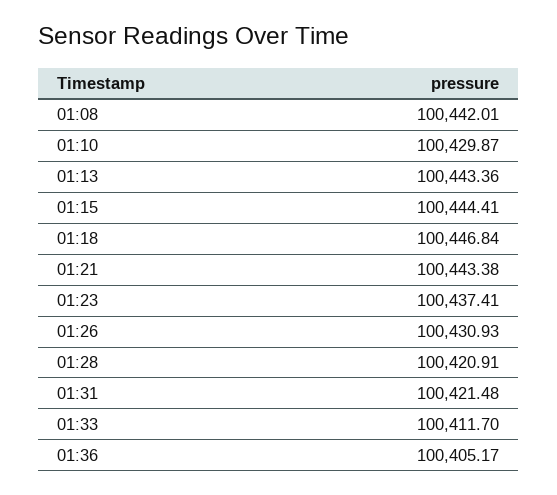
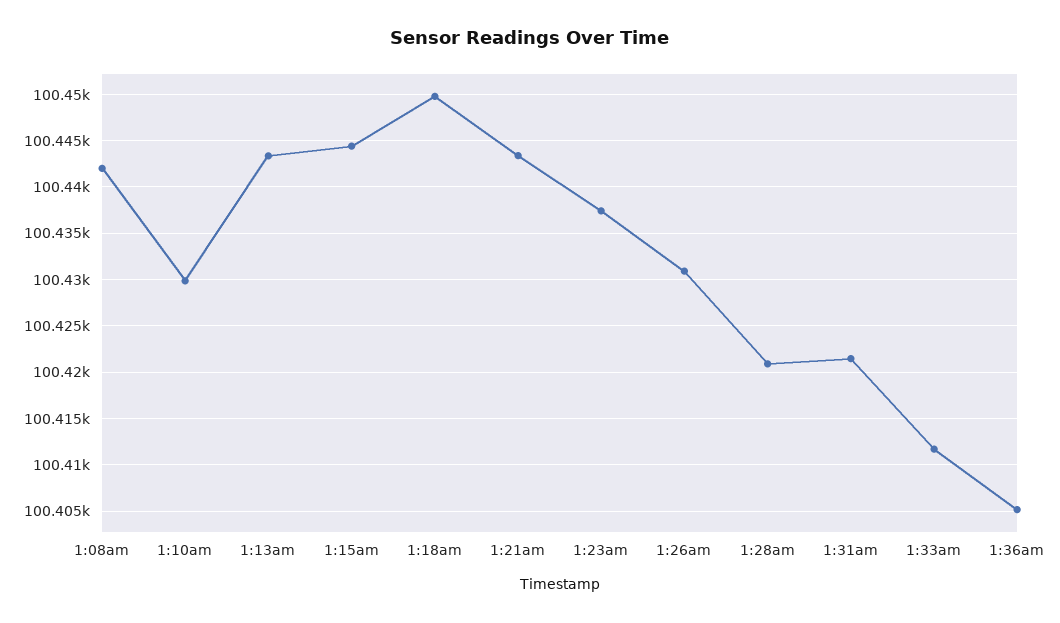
  {
    "01:08": 100442.01,
    "01:10": 100429.87,
    "01:13": 100443.36,
    "01:15": 100444.41,
-   "01:18": 100446.84,
+   "01:18": 100450,
    "01:21": 100443.38,
    "01:23": 100437.41,
    "01:26": 100430.93,
    "01:28": 100420.91,
    "01:31": 100421.48,
    "01:33": 100411.7,
    "01:36": 100405.17
  }

